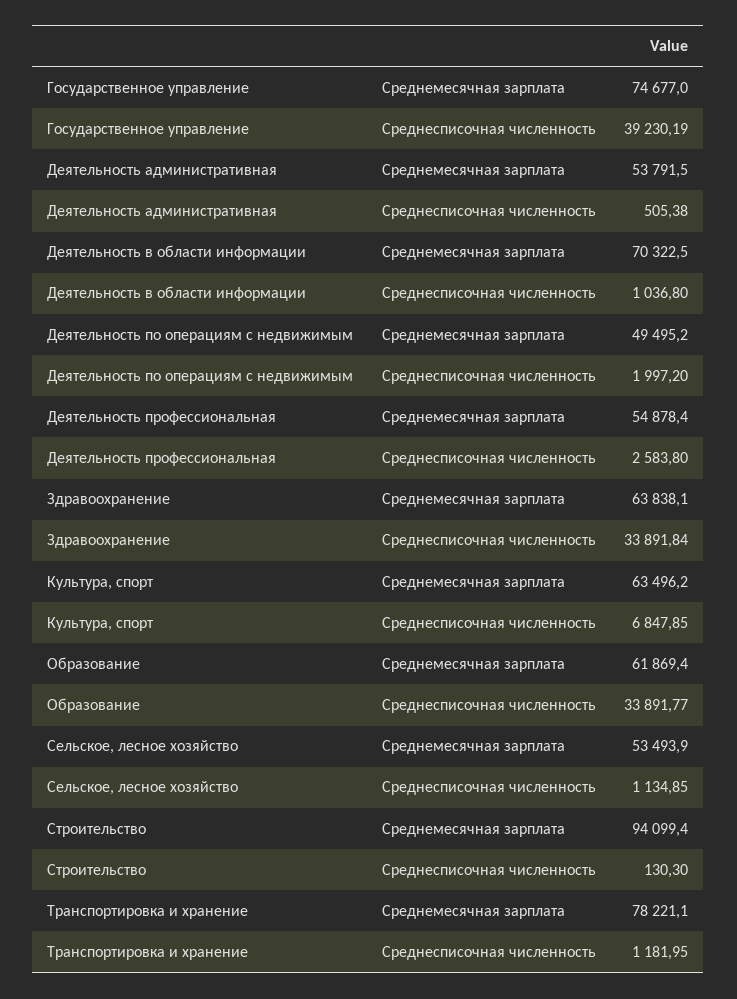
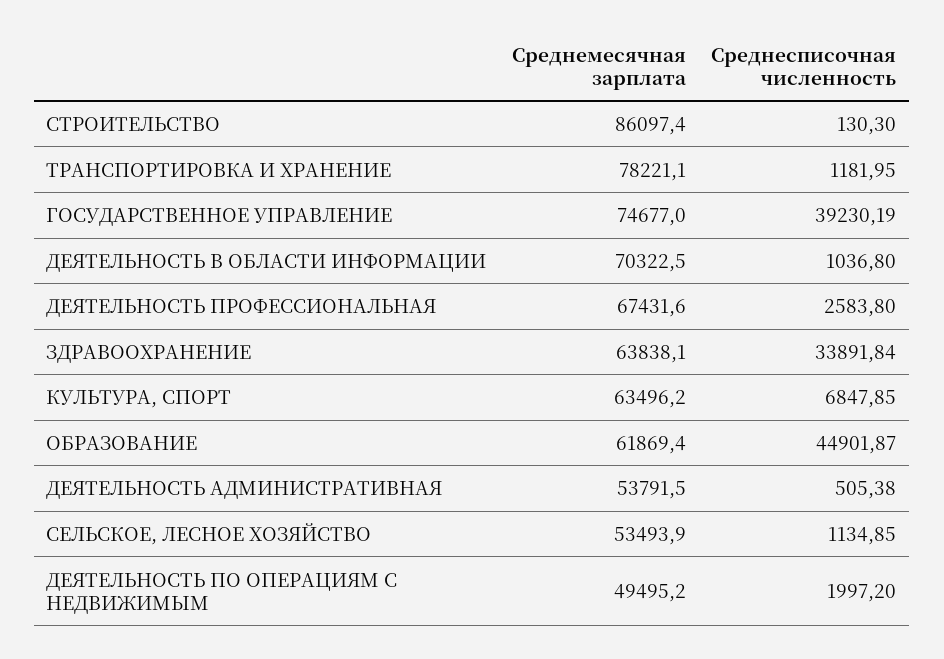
  {
    "Государственное управление": {
      "Среднемесячная зарплата": 74677,
      "Среднесписочная численность": 39230.19
    },
    "Деятельность административная": {
      "Среднемесячная зарплата": 53791.5,
      "Среднесписочная численность": 505.38
    },
    "Деятельность в области информации": {
      "Среднемесячная зарплата": 70322.5,
      "Среднесписочная численность": 1036.8
    },
    "Деятельность по операциям с недвижимым": {
      "Среднемесячная зарплата": 49495.2,
      "Среднесписочная численность": 1997.2
    },
    "Деятельность профессиональная": {
-     "Среднемесячная зарплата": 54878.4,
+     "Среднемесячная зарплата": 67431.6,
      "Среднесписочная численность": 2583.8
    },
    "Здравоохранение": {
      "Среднемесячная зарплата": 63838.1,
      "Среднесписочная численность": 33891.84
    },
    "Культура, спорт": {
      "Среднемесячная зарплата": 63496.2,
      "Среднесписочная численность": 6847.85
    },
    "Образование": {
      "Среднемесячная зарплата": 61869.4,
-     "Среднесписочная численность": 33891.77
+     "Среднесписочная численность": 44901.87
    },
    "Сельское, лесное хозяйство": {
      "Среднемесячная зарплата": 53493.9,
      "Среднесписочная численность": 1134.85
    },
    "Строительство": {
-     "Среднемесячная зарплата": 94099.4,
+     "Среднемесячная зарплата": 86097.4,
      "Среднесписочная численность": 130.3
    },
    "Транспортировка и хранение": {
      "Среднемесячная зарплата": 78221.1,
      "Среднесписочная численность": 1181.95
    }
  }

